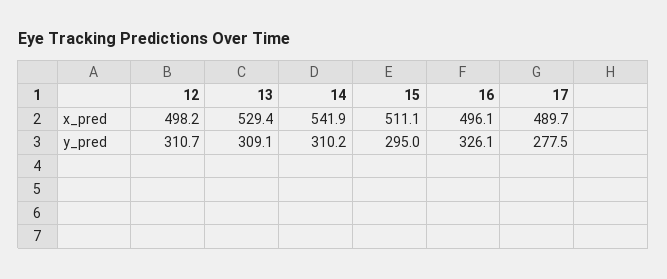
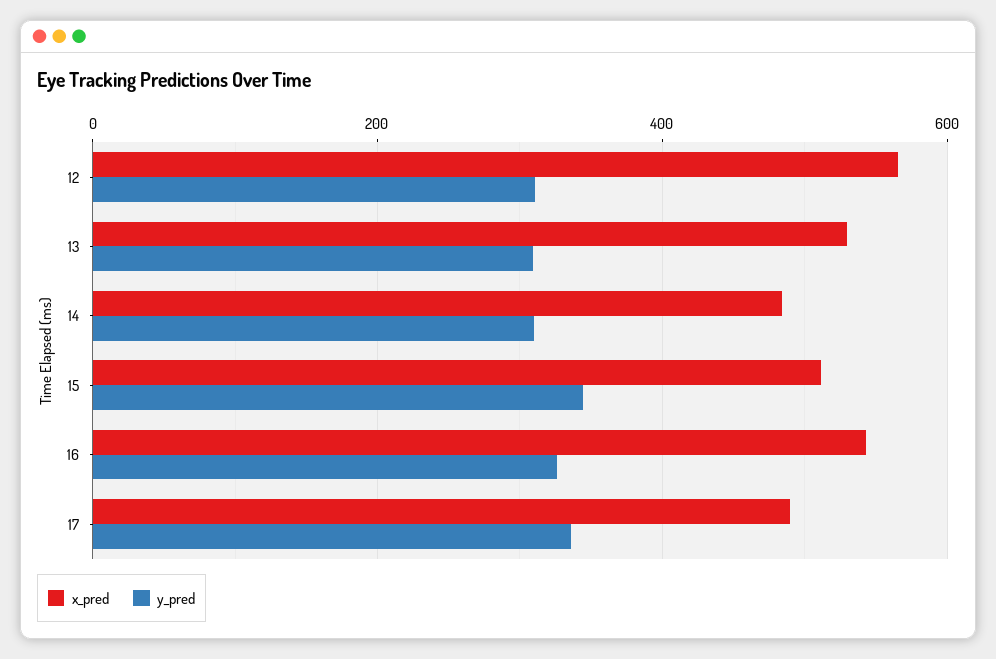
  {
    "x_pred": {
-     "12": 498.2,
+     "12": 560,
      "13": 529.4,
-     "14": 541.9,
+     "14": 480,
      "15": 511.1,
-     "16": 496.1,
+     "16": 540,
      "17": 489.7
    },
    "y_pred": {
      "12": 310.7,
      "13": 309.1,
      "14": 310.2,
-     "15": 295,
+     "15": 340,
      "16": 326.1,
-     "17": 277.5
+     "17": 340
    }
  }

